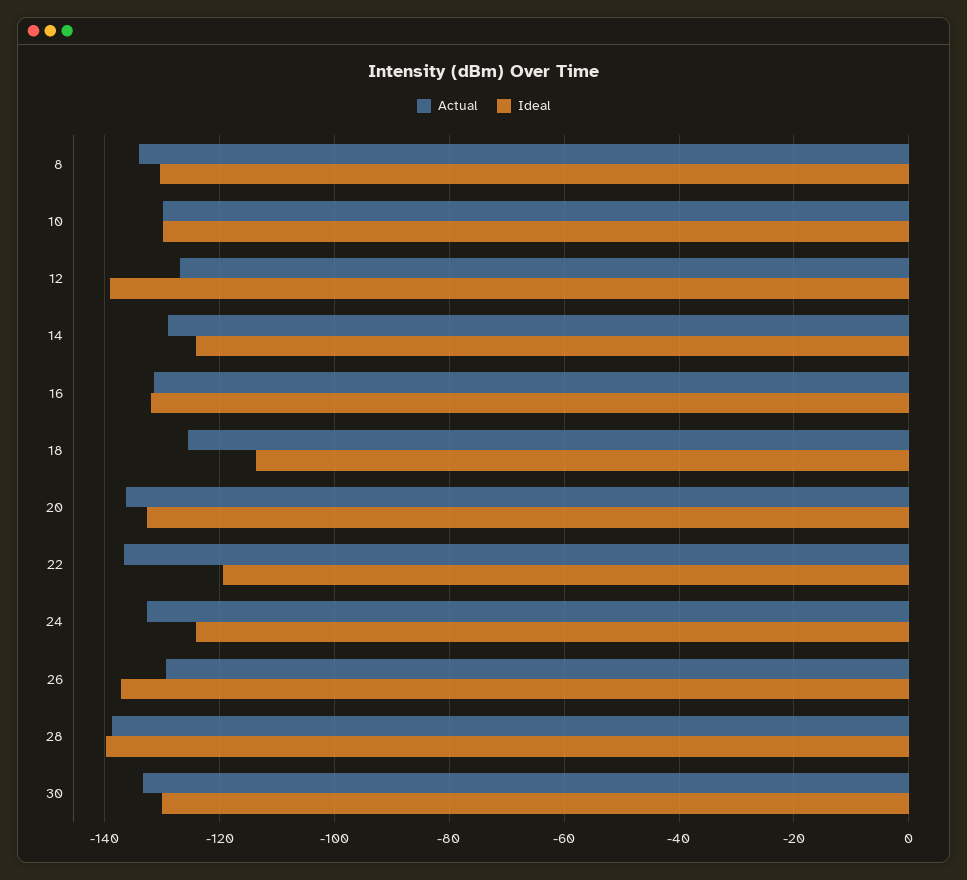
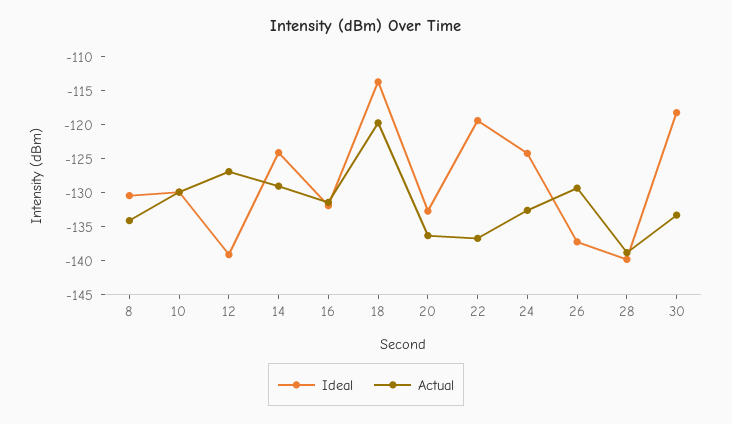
  {
    "Actual": {
      "8": -134,
      "10": -130,
      "12": -126,
      "14": -130,
      "16": -132,
-     "18": -126,
+     "18": -120,
      "20": -136,
      "22": -136,
      "24": -132,
      "26": -130,
      "28": -138,
      "30": -134
    },
    "Ideal": {
      "8": -130,
      "10": -130,
      "12": -140,
      "14": -124,
      "16": -132,
      "18": -114,
      "20": -132,
      "22": -120,
      "24": -124,
      "26": -138,
      "28": -140,
-     "30": -130
+     "30": -117.5
    }
  }

